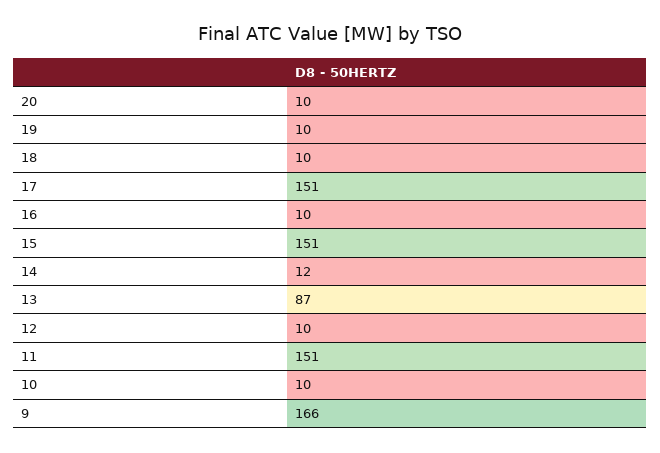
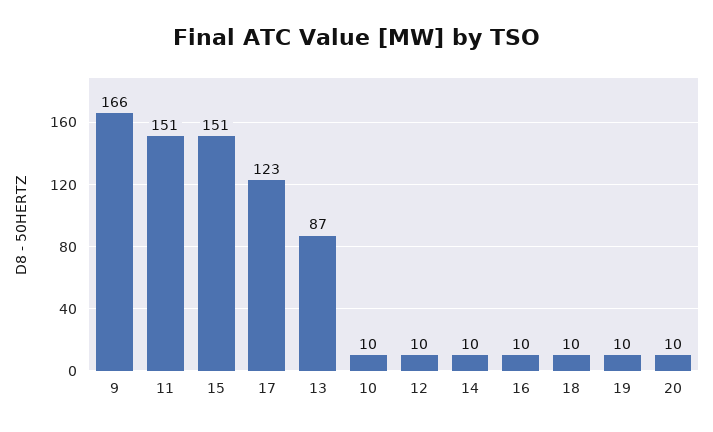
  {
    "20": 10,
    "19": 10,
    "18": 10,
-   "17": 151,
+   "17": 123,
    "16": 10,
    "15": 151,
-   "14": 12,
+   "14": 10,
    "13": 87,
    "12": 10,
    "11": 151,
    "10": 10,
    "9": 166
  }

